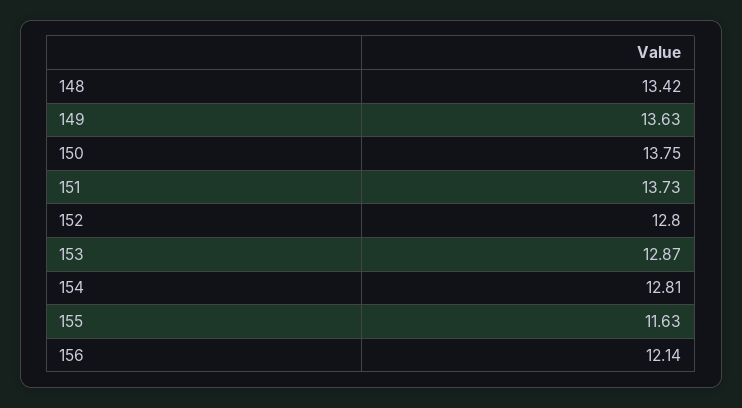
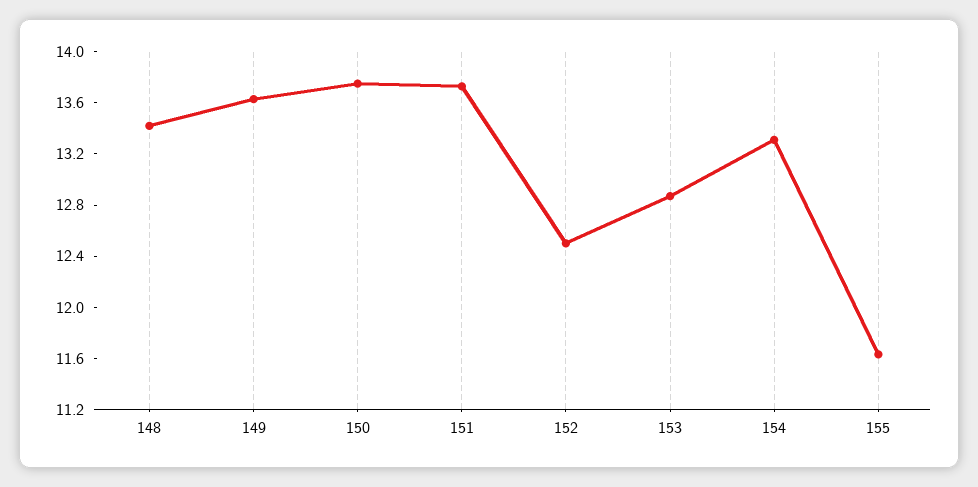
  {
    "148": 13.42,
    "149": 13.63,
    "150": 13.75,
    "151": 13.73,
-   "152": 12.8,
+   "152": 12.5,
    "153": 12.87,
-   "154": 12.81,
+   "154": 13.3,
-   "155": 11.63,
+   "155": 11.63
-   "156": 12.14
  }

